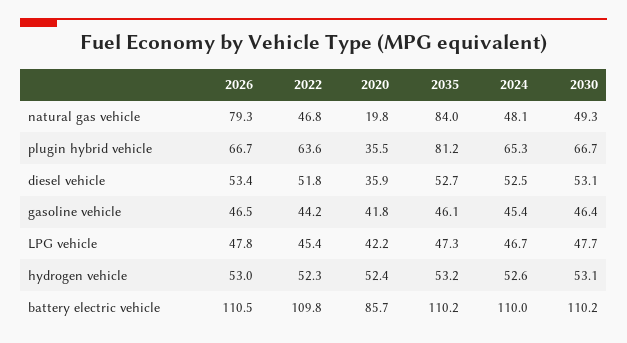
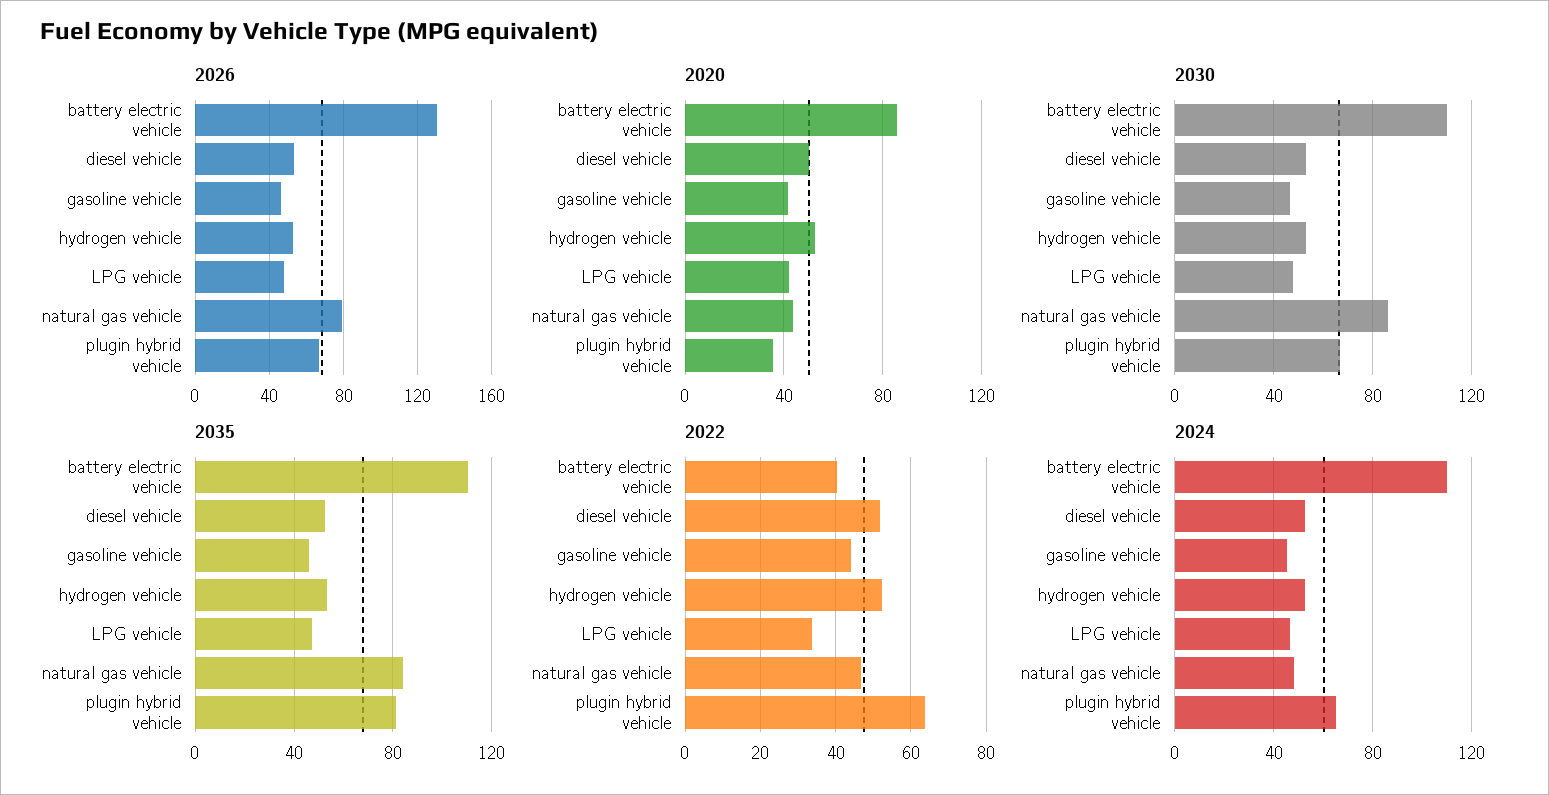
  {
    "2026": {
      "natural gas vehicle": 79.3,
      "plugin hybrid vehicle": 66.7,
      "diesel vehicle": 53.4,
      "gasoline vehicle": 46.5,
      "LPG vehicle": 47.8,
      "hydrogen vehicle": 53,
-     "battery electric vehicle": 110.5
+     "battery electric vehicle": 130
    },
    "2022": {
      "natural gas vehicle": 46.8,
      "plugin hybrid vehicle": 63.6,
      "diesel vehicle": 51.8,
      "gasoline vehicle": 44.2,
-     "LPG vehicle": 45.4,
+     "LPG vehicle": 34,
      "hydrogen vehicle": 52.3,
-     "battery electric vehicle": 109.8
+     "battery electric vehicle": 40
    },
    "2020": {
-     "natural gas vehicle": 19.8,
+     "natural gas vehicle": 45,
      "plugin hybrid vehicle": 35.5,
-     "diesel vehicle": 35.9,
+     "diesel vehicle": 50,
      "gasoline vehicle": 41.8,
      "LPG vehicle": 42.2,
      "hydrogen vehicle": 52.4,
      "battery electric vehicle": 85.7
    },
    "2035": {
      "natural gas vehicle": 84,
      "plugin hybrid vehicle": 81.2,
      "diesel vehicle": 52.7,
      "gasoline vehicle": 46.1,
      "LPG vehicle": 47.3,
      "hydrogen vehicle": 53.2,
      "battery electric vehicle": 110.2
    },
    "2024": {
      "natural gas vehicle": 48.1,
      "plugin hybrid vehicle": 65.3,
      "diesel vehicle": 52.5,
      "gasoline vehicle": 45.4,
      "LPG vehicle": 46.7,
      "hydrogen vehicle": 52.6,
      "battery electric vehicle": 110
    },
    "2030": {
-     "natural gas vehicle": 49.3,
+     "natural gas vehicle": 85,
      "plugin hybrid vehicle": 66.7,
      "diesel vehicle": 53.1,
      "gasoline vehicle": 46.4,
      "LPG vehicle": 47.7,
      "hydrogen vehicle": 53.1,
      "battery electric vehicle": 110.2
    }
  }

